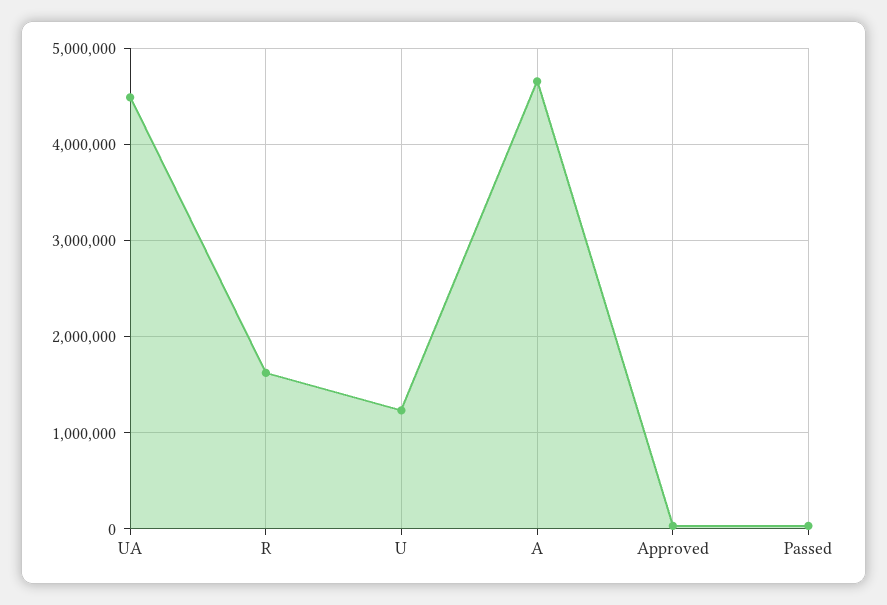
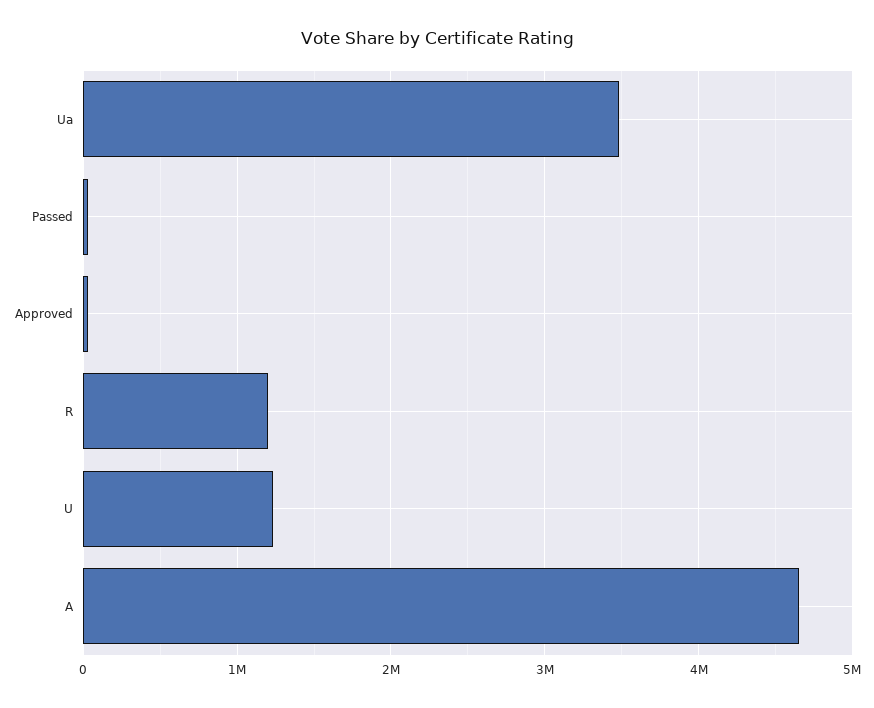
  {
-   "UA": 4500000,
+   "UA": 3500000,
-   "R": 1600000,
+   "R": 1200000,
    "U": 1200000,
    "A": 4700000,
    "Approved": 0,
    "Passed": 0
  }

